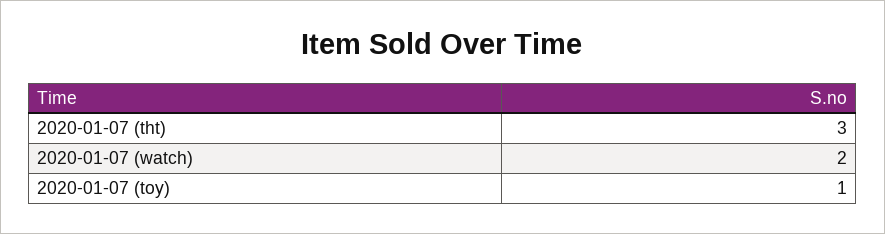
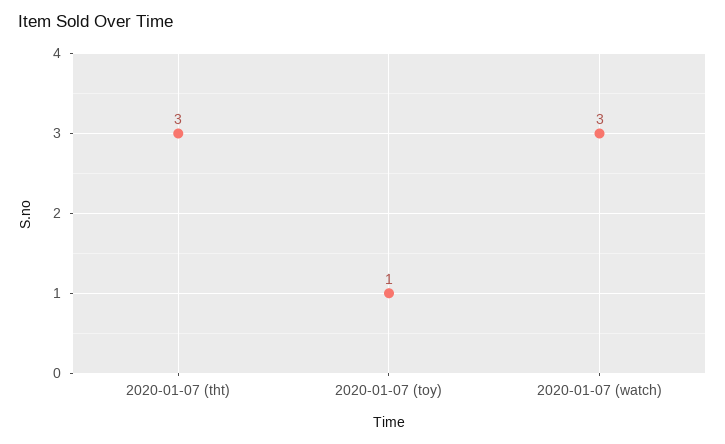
  {
    "2020-01-07 (tht)": 3,
-   "2020-01-07 (watch)": 2,
+   "2020-01-07 (watch)": 3,
    "2020-01-07 (toy)": 1
  }

